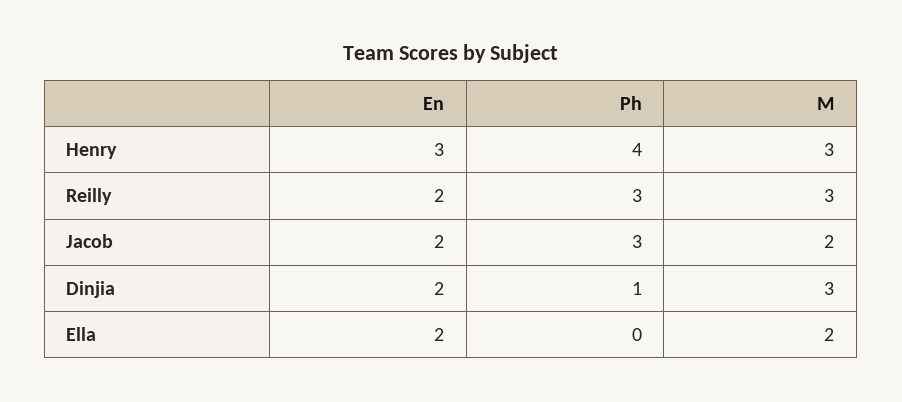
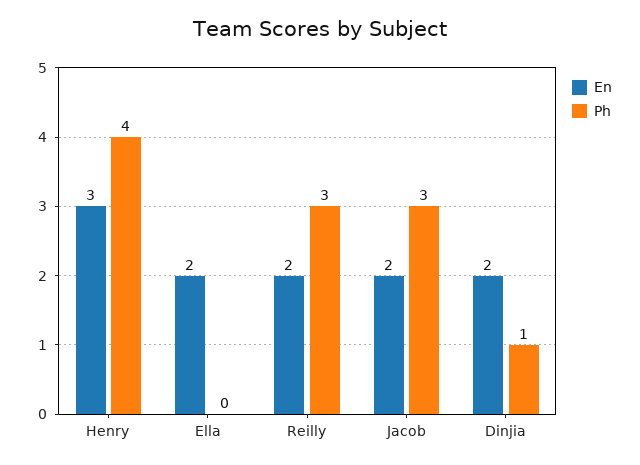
  {
    "En": {
      "Henry": 3,
      "Reilly": 2,
      "Jacob": 2,
      "Dinjia": 2,
      "Ella": 2
    },
    "Ph": {
      "Henry": 4,
      "Reilly": 3,
      "Jacob": 3,
      "Dinjia": 1,
      "Ella": 0
-   },
+   }
-   "M": {
-     "Henry": 3,
-     "Reilly": 3,
-     "Jacob": 2,
-     "Dinjia": 3,
-     "Ella": 2
-   }
  }

